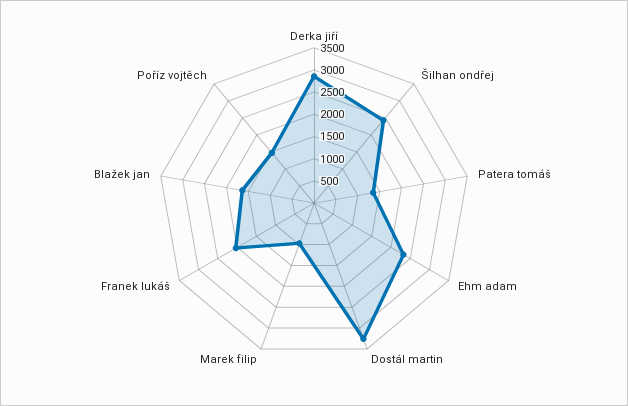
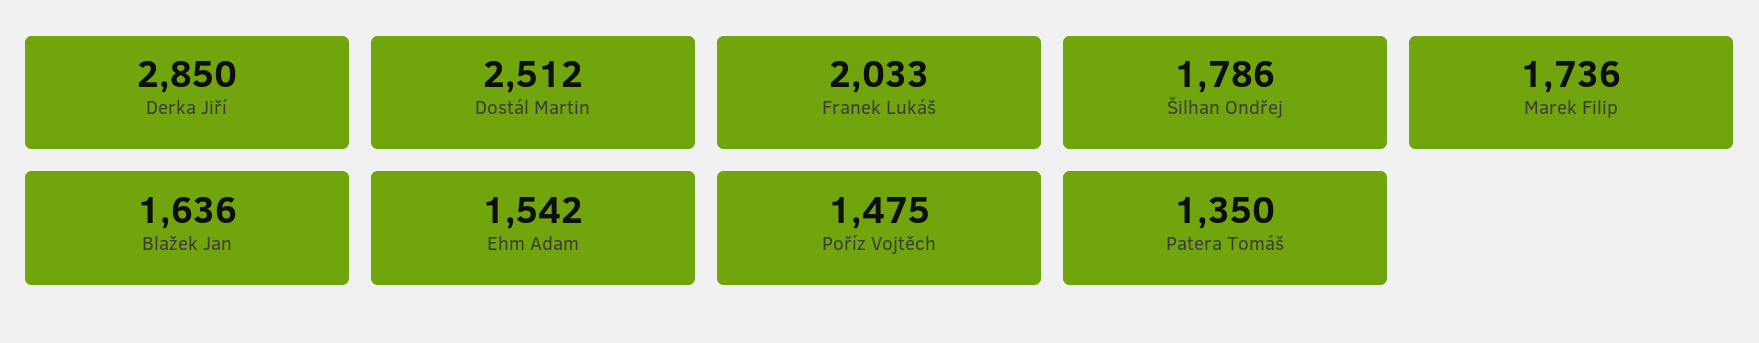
  {
    "Derka jiří": 2850,
-   "Šilhan ondřej": 2500,
+   "Šilhan ondřej": 1786,
    "Patera tomáš": 1350,
-   "Ehm adam": 2250,
+   "Ehm adam": 1542,
-   "Dostál martin": 3250,
+   "Dostál martin": 2512,
-   "Marek filip": 1000,
+   "Marek filip": 1736,
    "Franek lukáš": 2033,
    "Blažek jan": 1636,
    "Poříz vojtěch": 1475
  }

